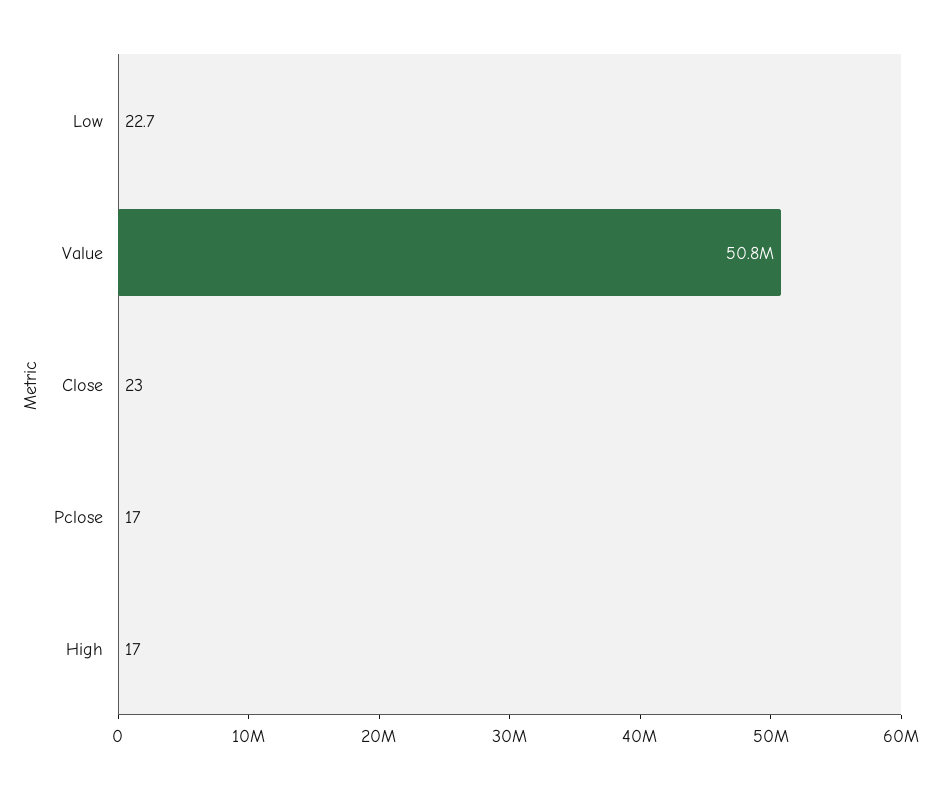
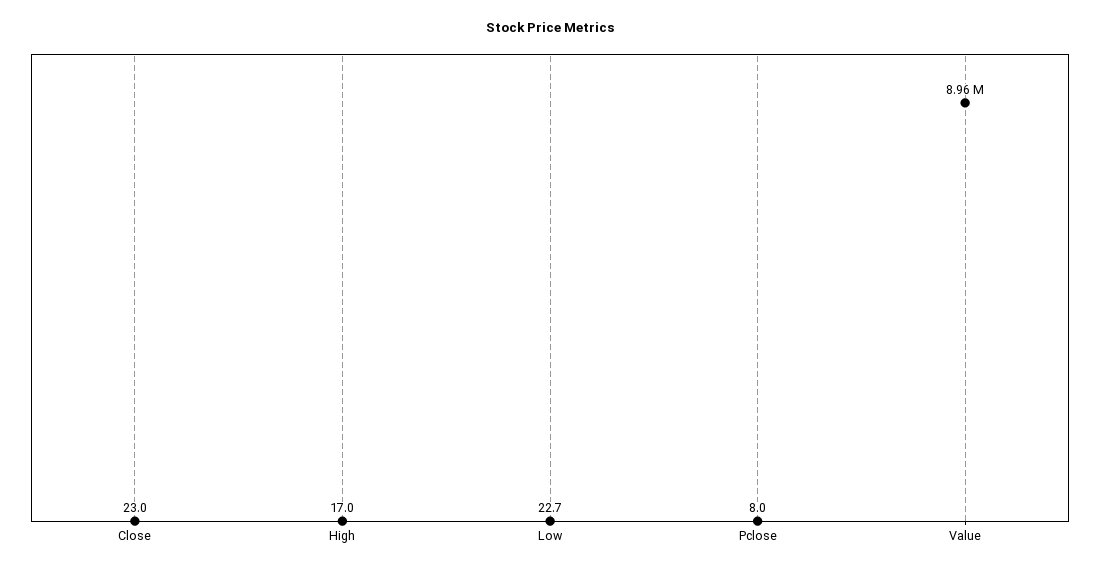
  {
    "Low": 22.7,
-   "Value": 50800000,
+   "Value": 8960000,
    "Close": 23,
-   "Pclose": 17,
+   "Pclose": 8,
    "High": 17
  }

